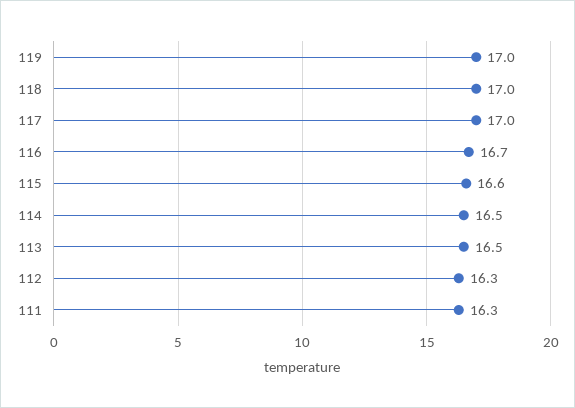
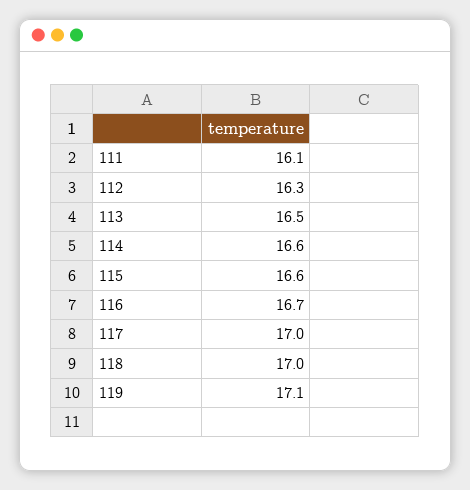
  {
-   "119": 17,
+   "119": 17.1,
    "118": 17,
    "117": 17,
    "116": 16.7,
    "115": 16.6,
-   "114": 16.5,
+   "114": 16.6,
    "113": 16.5,
    "112": 16.3,
-   "111": 16.3
+   "111": 16.1
  }

